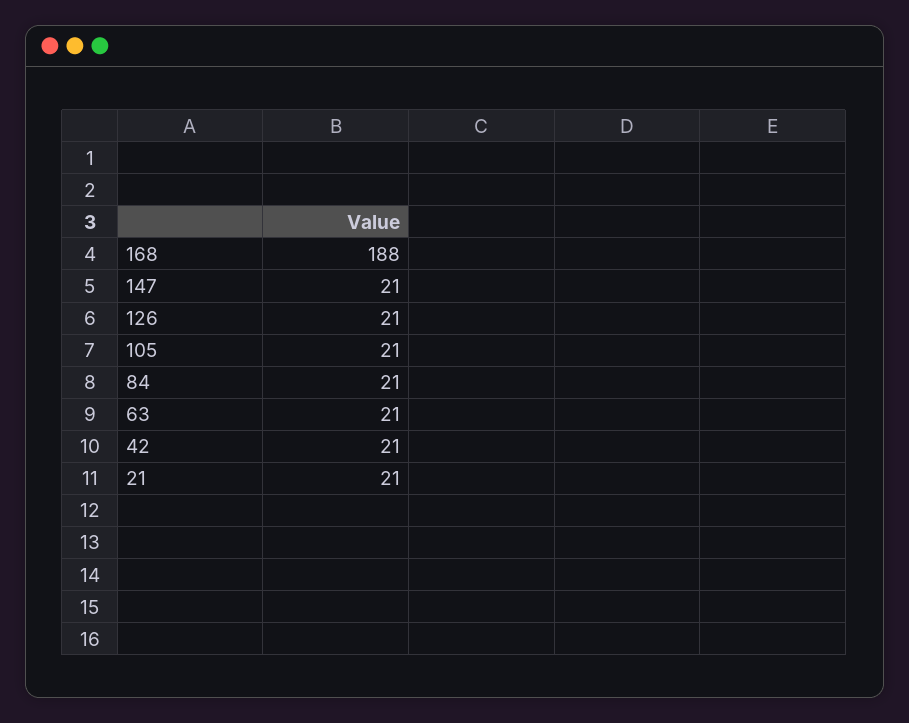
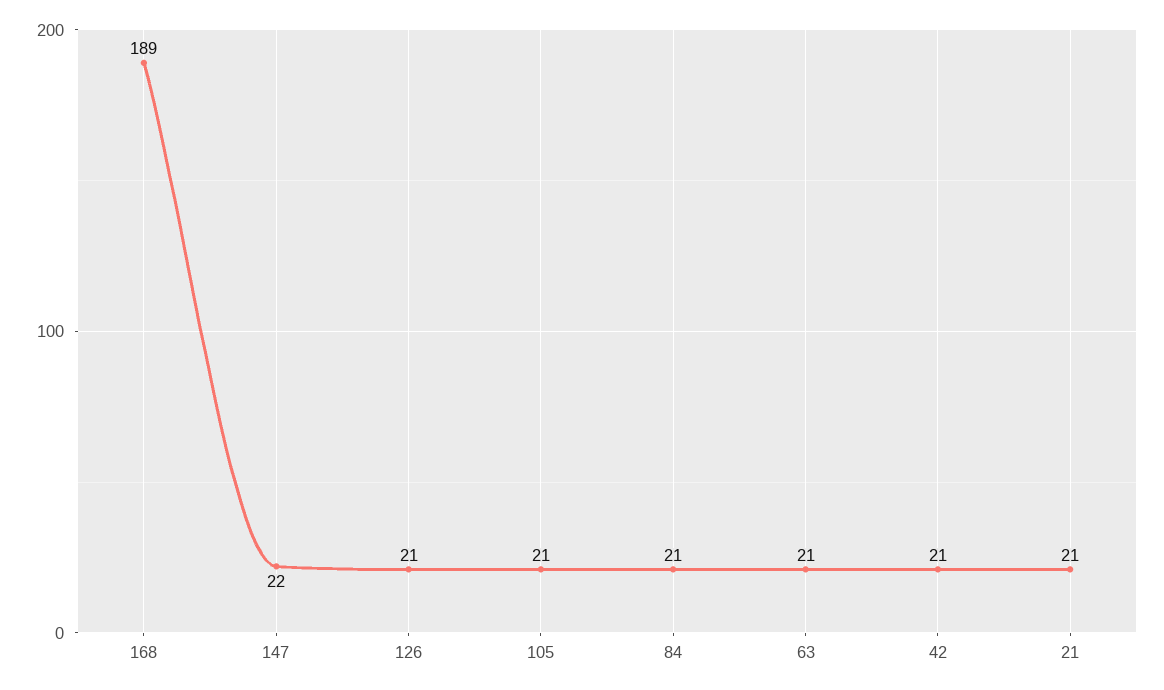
  {
-   "168": 188,
+   "168": 189,
-   "147": 21,
+   "147": 22,
    "126": 21,
    "105": 21,
    "84": 21,
    "63": 21,
    "42": 21,
    "21": 21
  }

